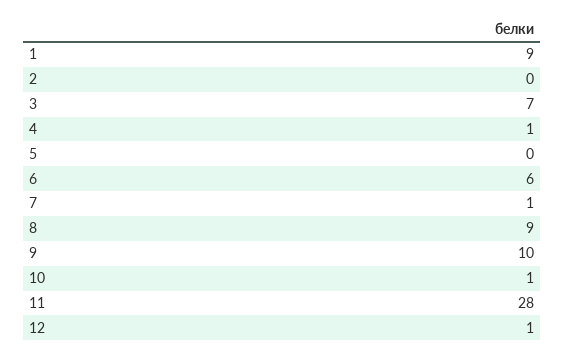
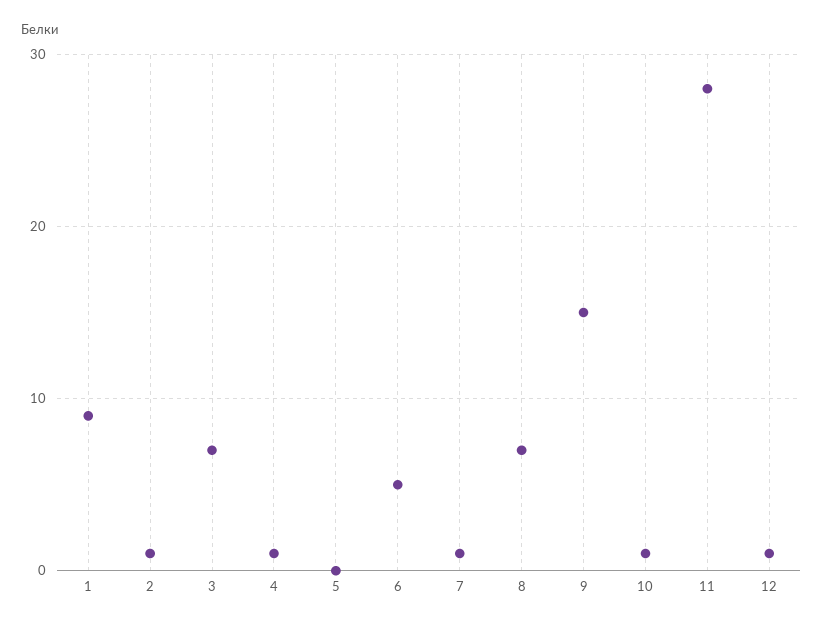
  {
    "1": 9,
-   "2": 0,
+   "2": 1,
    "3": 7,
    "4": 1,
    "5": 0,
-   "6": 6,
+   "6": 5,
    "7": 1,
-   "8": 9,
+   "8": 7,
-   "9": 10,
+   "9": 15,
    "10": 1,
    "11": 28,
    "12": 1
  }

